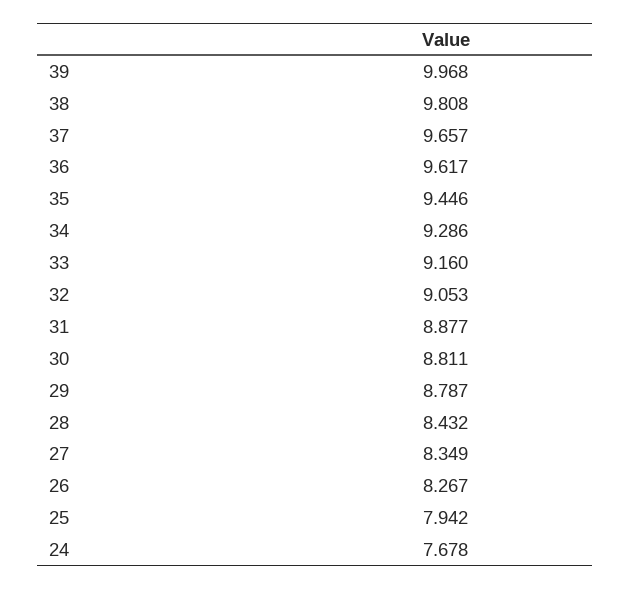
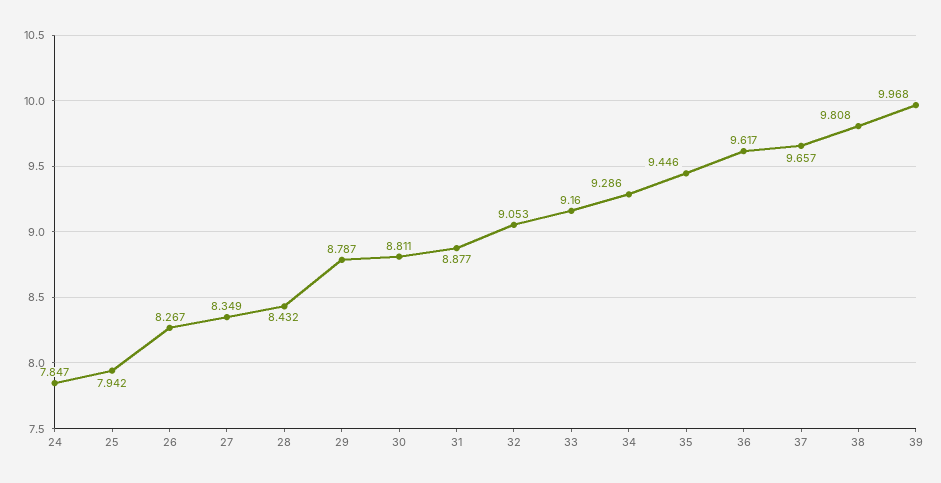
  {
    "39": 9.968,
    "38": 9.808,
    "37": 9.657,
    "36": 9.617,
    "35": 9.446,
    "34": 9.286,
    "33": 9.16,
    "32": 9.053,
    "31": 8.877,
    "30": 8.811,
    "29": 8.787,
    "28": 8.432,
    "27": 8.349,
    "26": 8.267,
    "25": 7.942,
-   "24": 7.678
+   "24": 7.847
  }

